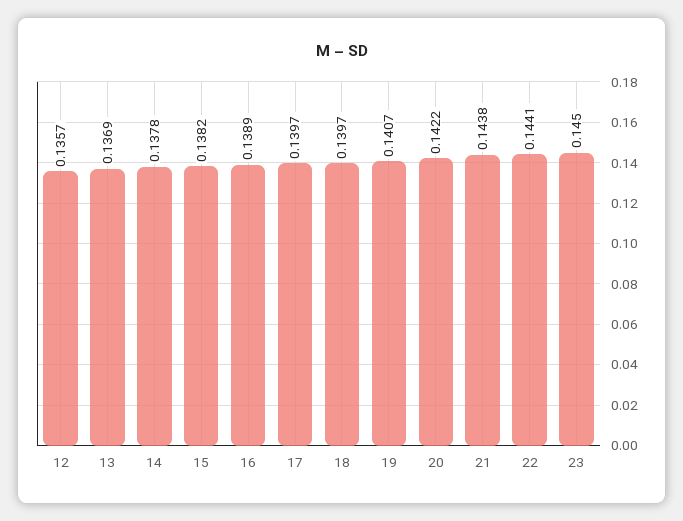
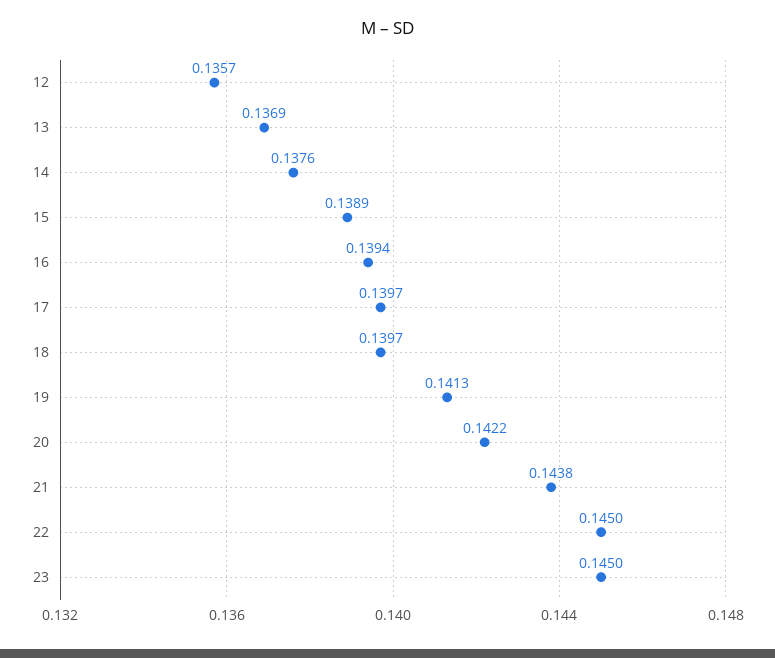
  {
    "12": 0.1357,
    "13": 0.1369,
-   "14": 0.1378,
+   "14": 0.1376,
-   "15": 0.1382,
+   "15": 0.1389,
-   "16": 0.1389,
+   "16": 0.1394,
    "17": 0.1397,
    "18": 0.1397,
-   "19": 0.1407,
+   "19": 0.1413,
    "20": 0.1422,
    "21": 0.1438,
-   "22": 0.1441,
+   "22": 0.145,
    "23": 0.145
  }

